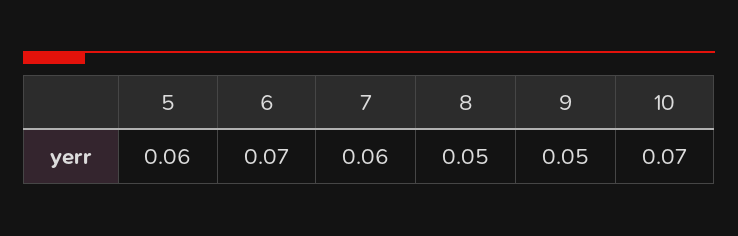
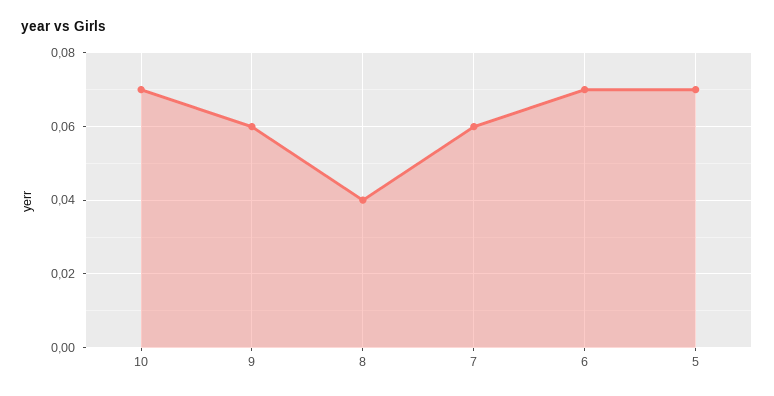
  {
-   "5": 0.06,
+   "5": 0.07,
    "6": 0.07,
    "7": 0.06,
-   "8": 0.05,
+   "8": 0.04,
-   "9": 0.05,
+   "9": 0.06,
    "10": 0.07
  }

